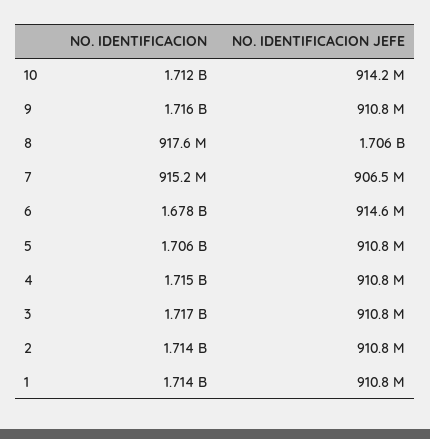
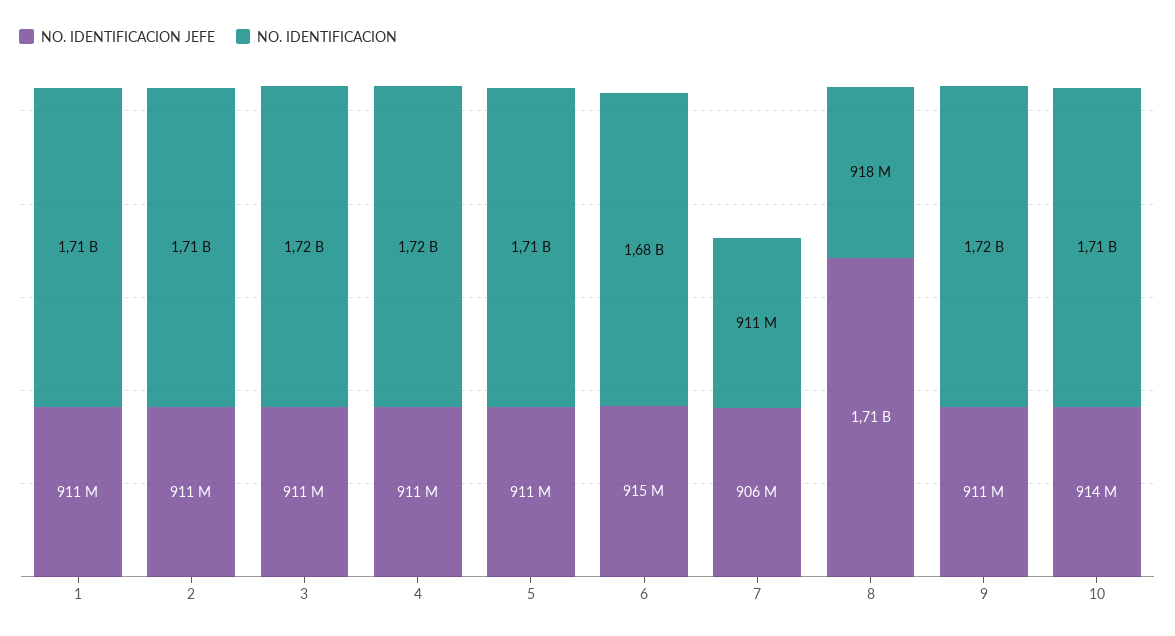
  {
    "NO. IDENTIFICACION": {
      "10": 1712000000,
      "9": 1716000000,
      "8": 917600000,
-     "7": 915200000,
+     "7": 911000000,
      "6": 1678000000,
      "5": 1706000000,
      "4": 1715000000,
      "3": 1717000000,
      "2": 1714000000,
      "1": 1714000000
    },
    "NO. IDENTIFICACION JEFE": {
      "10": 914200000,
      "9": 910800000,
      "8": 1706000000,
      "7": 906500000,
      "6": 914600000,
      "5": 910800000,
      "4": 910800000,
      "3": 910800000,
      "2": 910800000,
      "1": 910800000
    }
  }

